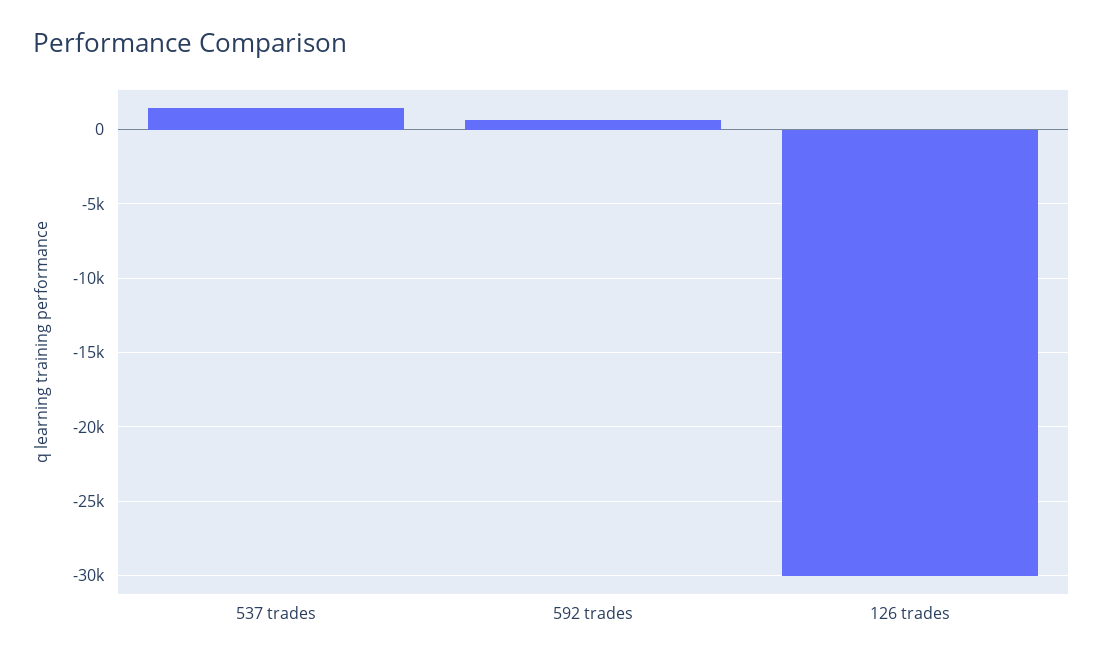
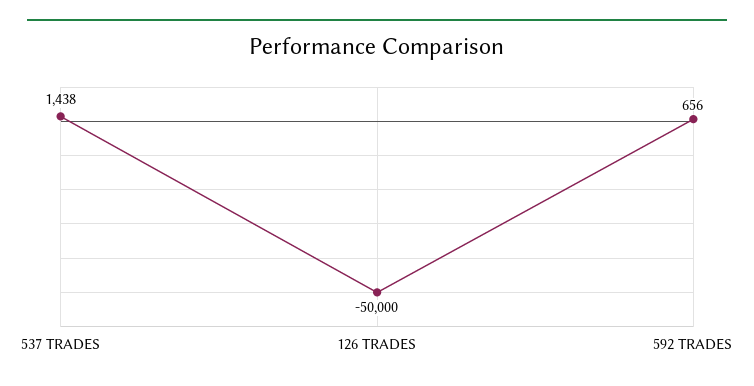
  {
    "537 trades": 1438,
    "592 trades": 656,
-   "126 trades": -30000
+   "126 trades": -50000
  }

